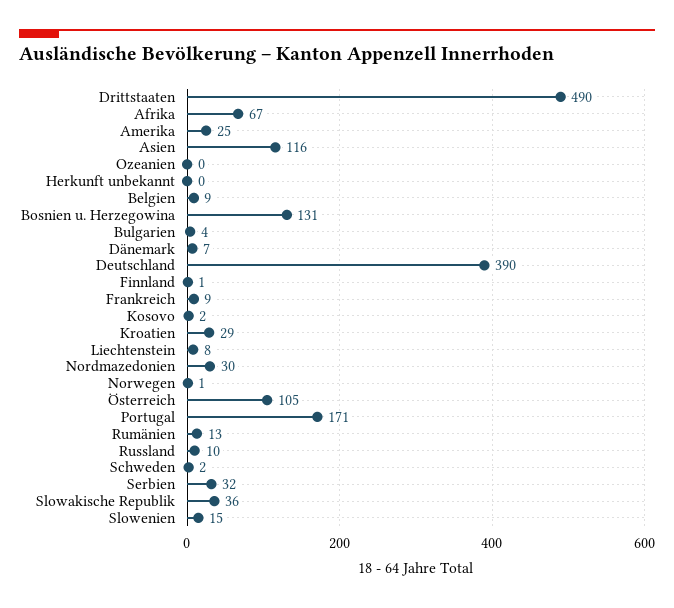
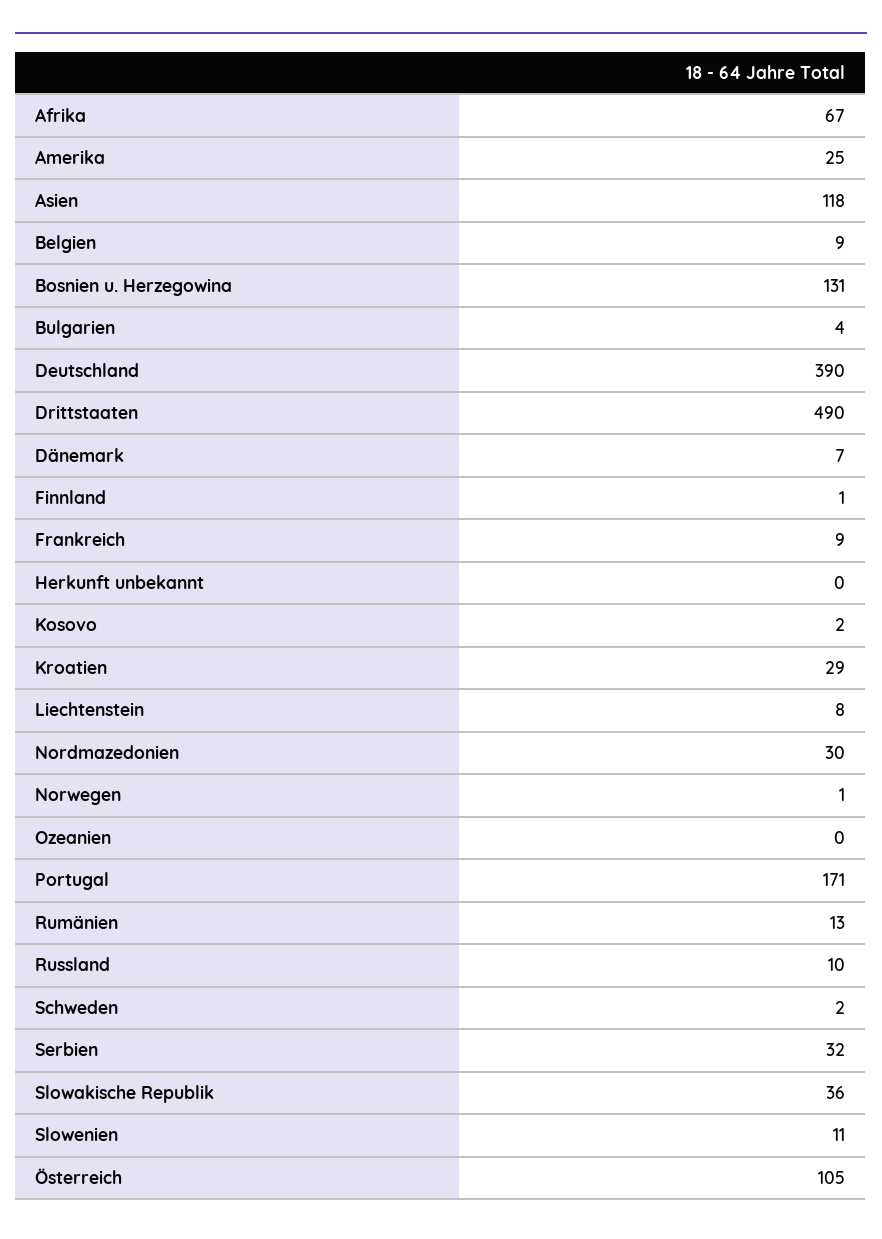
  {
    "Drittstaaten": 490,
    "Afrika": 67,
    "Amerika": 25,
-   "Asien": 116,
+   "Asien": 118,
    "Ozeanien": 0,
    "Herkunft unbekannt": 0,
    "Belgien": 9,
    "Bosnien u. Herzegowina": 131,
    "Bulgarien": 4,
    "Dänemark": 7,
    "Deutschland": 390,
    "Finnland": 1,
    "Frankreich": 9,
    "Kosovo": 2,
    "Kroatien": 29,
    "Liechtenstein": 8,
    "Nordmazedonien": 30,
    "Norwegen": 1,
    "Österreich": 105,
    "Portugal": 171,
    "Rumänien": 13,
    "Russland": 10,
    "Schweden": 2,
    "Serbien": 32,
    "Slowakische Republik": 36,
-   "Slowenien": 15
+   "Slowenien": 11
  }

